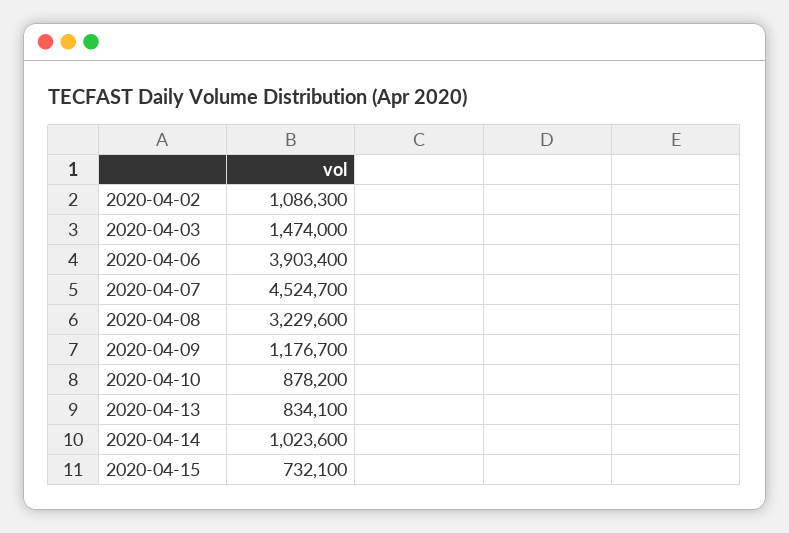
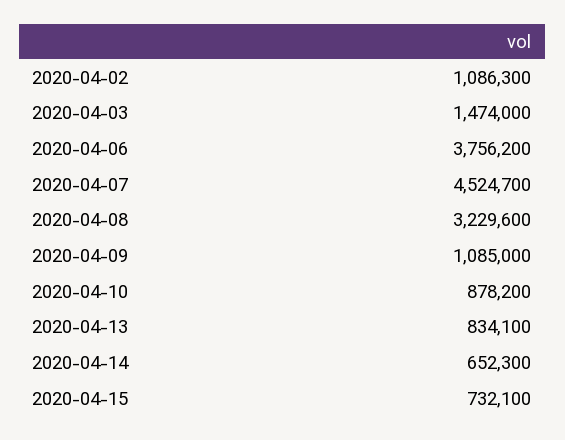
  {
    "2020-04-02": 1086300,
    "2020-04-03": 1474000,
-   "2020-04-06": 3903400,
+   "2020-04-06": 3756200,
    "2020-04-07": 4524700,
    "2020-04-08": 3229600,
-   "2020-04-09": 1176700,
+   "2020-04-09": 1085000,
    "2020-04-10": 878200,
    "2020-04-13": 834100,
-   "2020-04-14": 1023600,
+   "2020-04-14": 652300,
    "2020-04-15": 732100
  }

